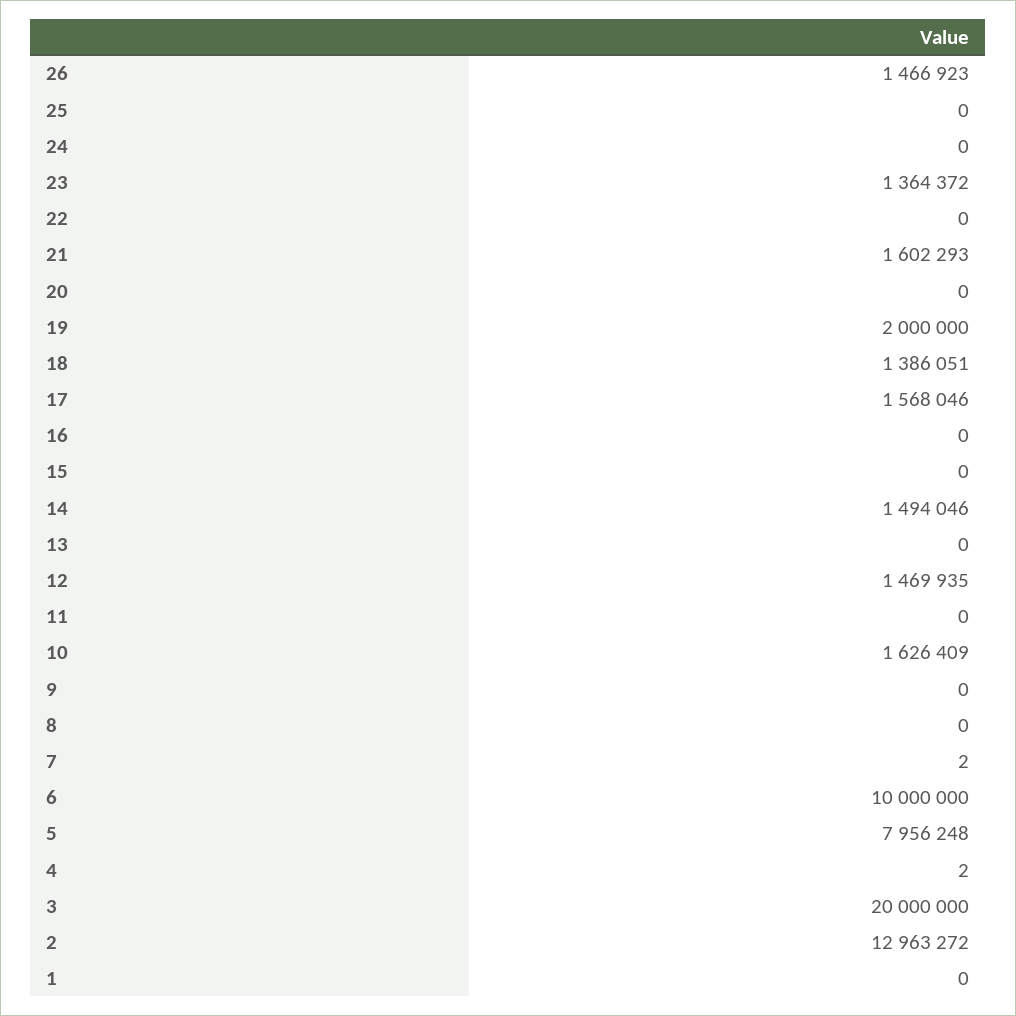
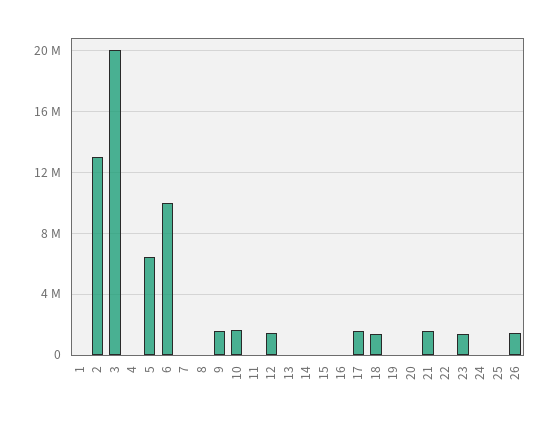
  {
    "26": 1466923,
    "25": 0,
    "24": 0,
    "23": 1364372,
    "22": 0,
    "21": 1602293,
    "20": 0,
-   "19": 2000000,
+   "19": 0,
    "18": 1386051,
    "17": 1568046,
    "16": 0,
    "15": 0,
-   "14": 1494046,
+   "14": 0,
    "13": 0,
    "12": 1469935,
    "11": 0,
    "10": 1626409,
-   "9": 0,
+   "9": 1500000,
    "8": 0,
    "7": 2,
    "6": 10000000,
-   "5": 7956248,
+   "5": 6500000,
    "4": 2,
    "3": 20000000,
    "2": 12963272,
    "1": 0
  }

